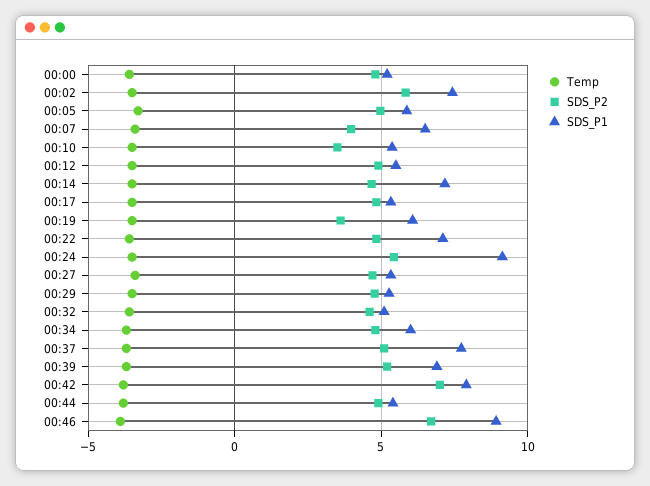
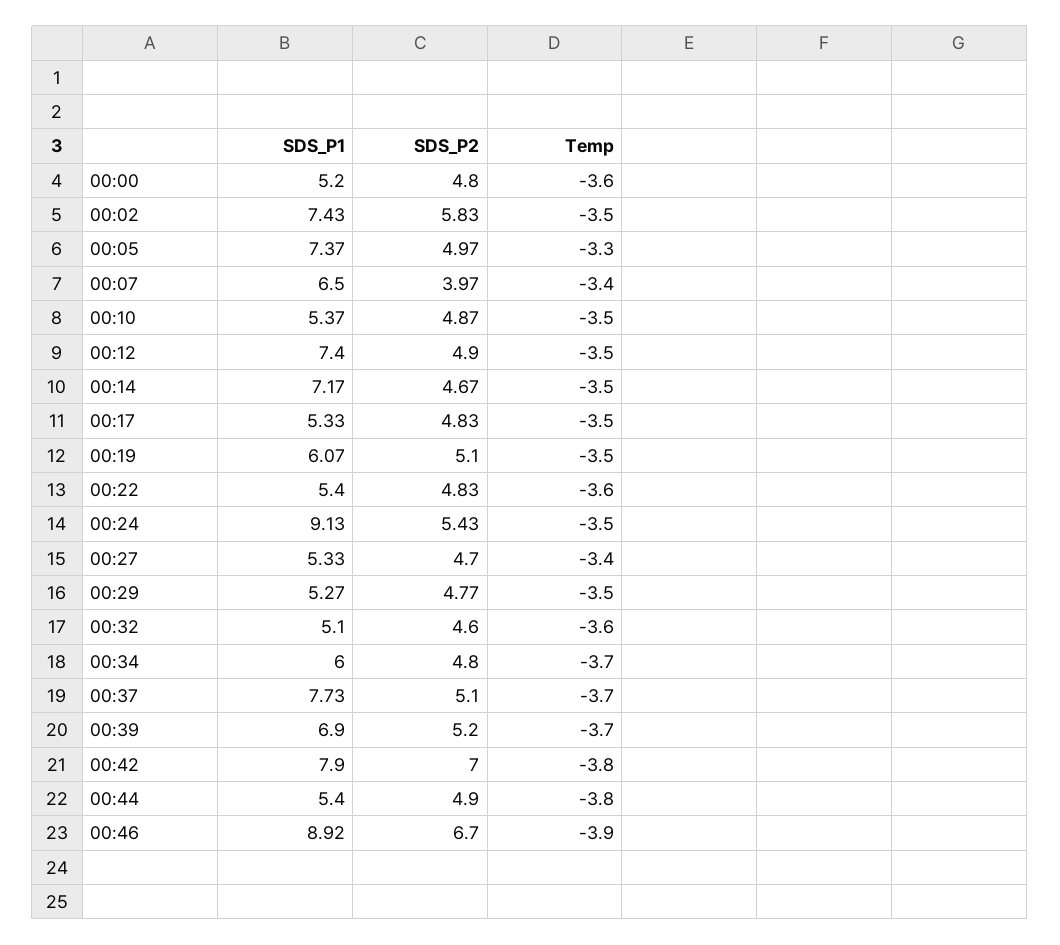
  {
    "Temp": {
      "00:00": -3.6,
      "00:02": -3.5,
      "00:05": -3.3,
      "00:07": -3.4,
      "00:10": -3.5,
      "00:12": -3.5,
      "00:14": -3.5,
      "00:17": -3.5,
      "00:19": -3.5,
      "00:22": -3.6,
      "00:24": -3.5,
      "00:27": -3.4,
      "00:29": -3.5,
      "00:32": -3.6,
      "00:34": -3.7,
      "00:37": -3.7,
      "00:39": -3.7,
      "00:42": -3.8,
      "00:44": -3.8,
      "00:46": -3.9
    },
    "SDS_P2": {
      "00:00": 4.8,
      "00:02": 5.83,
      "00:05": 4.97,
      "00:07": 3.97,
-     "00:10": 3.5,
+     "00:10": 4.87,
      "00:12": 4.9,
      "00:14": 4.67,
      "00:17": 4.83,
-     "00:19": 3.5,
+     "00:19": 5.1,
      "00:22": 4.83,
      "00:24": 5.43,
      "00:27": 4.7,
      "00:29": 4.77,
      "00:32": 4.6,
      "00:34": 4.8,
      "00:37": 5.1,
      "00:39": 5.2,
      "00:42": 7,
      "00:44": 4.9,
      "00:46": 6.7
    },
    "SDS_P1": {
      "00:00": 5.2,
      "00:02": 7.43,
-     "00:05": 6,
+     "00:05": 7.37,
      "00:07": 6.5,
      "00:10": 5.37,
-     "00:12": 5.5,
+     "00:12": 7.4,
      "00:14": 7.17,
      "00:17": 5.33,
      "00:19": 6.07,
-     "00:22": 7,
+     "00:22": 5.4,
      "00:24": 9.13,
      "00:27": 5.33,
      "00:29": 5.27,
      "00:32": 5.1,
      "00:34": 6,
      "00:37": 7.73,
      "00:39": 6.9,
      "00:42": 7.9,
      "00:44": 5.4,
      "00:46": 8.92
    }
  }

